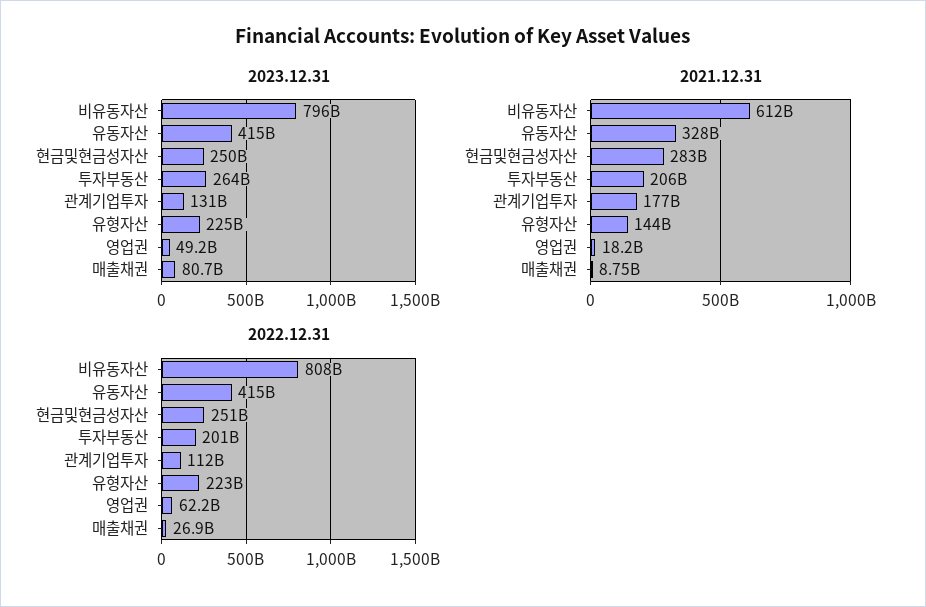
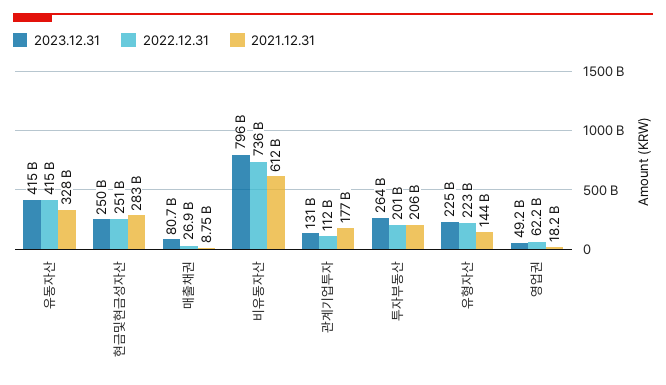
  {
    "2023.12.31": {
      "비유동자산": 796000000000,
      "유동자산": 415000000000,
      "현금및현금성자산": 250000000000,
      "투자부동산": 264000000000,
      "관계기업투자": 131000000000,
      "유형자산": 225000000000,
      "영업권": 49200000000,
      "매출채권": 80700000000
    },
    "2021.12.31": {
      "비유동자산": 612000000000,
      "유동자산": 328000000000,
      "현금및현금성자산": 283000000000,
      "투자부동산": 206000000000,
      "관계기업투자": 177000000000,
      "유형자산": 144000000000,
      "영업권": 18200000000,
      "매출채권": 8750000000
    },
    "2022.12.31": {
-     "비유동자산": 808000000000,
+     "비유동자산": 736000000000,
      "유동자산": 415000000000,
      "현금및현금성자산": 251000000000,
      "투자부동산": 201000000000,
      "관계기업투자": 112000000000,
      "유형자산": 223000000000,
      "영업권": 62200000000,
      "매출채권": 26900000000
    }
  }

